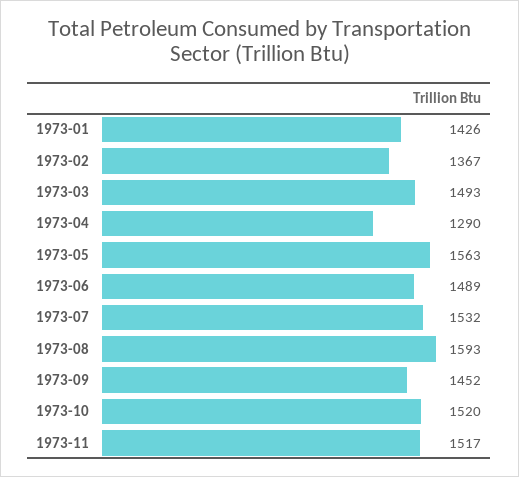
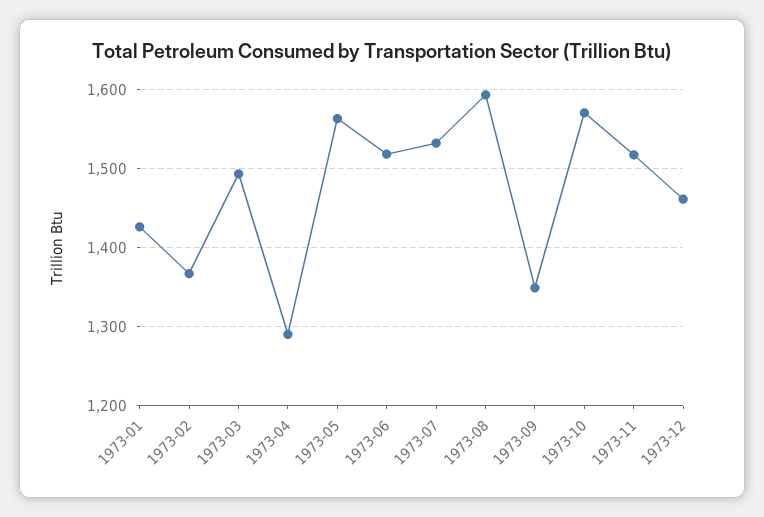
  {
    "1973-01": 1426,
    "1973-02": 1367,
    "1973-03": 1493,
    "1973-04": 1290,
    "1973-05": 1563,
-   "1973-06": 1489,
+   "1973-06": 1520,
    "1973-07": 1532,
    "1973-08": 1593,
-   "1973-09": 1452,
+   "1973-09": 1350,
-   "1973-10": 1520,
+   "1973-10": 1570,
-   "1973-11": 1517
+   "1973-11": 1517,
+   "1973-12": 1460
  }

